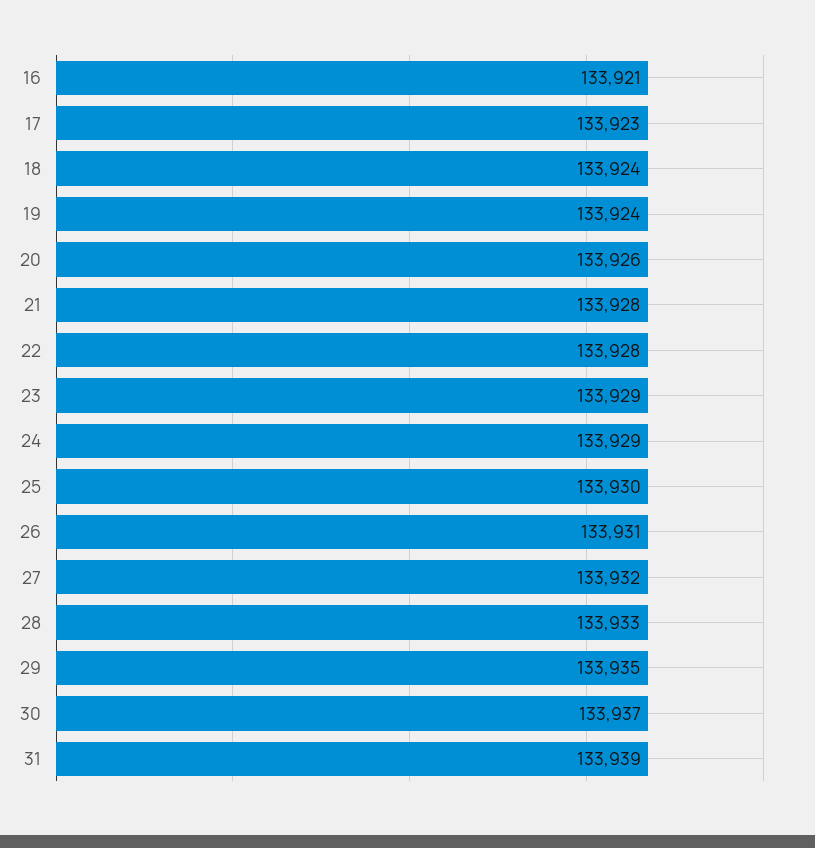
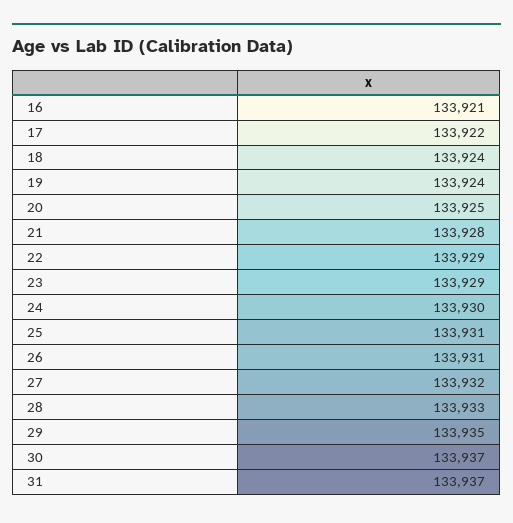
  {
    "16": 133921,
-   "17": 133923,
+   "17": 133922,
    "18": 133924,
    "19": 133924,
-   "20": 133926,
+   "20": 133925,
    "21": 133928,
-   "22": 133928,
+   "22": 133929,
    "23": 133929,
-   "24": 133929,
+   "24": 133930,
-   "25": 133930,
+   "25": 133931,
    "26": 133931,
    "27": 133932,
    "28": 133933,
    "29": 133935,
    "30": 133937,
-   "31": 133939
+   "31": 133937
  }

